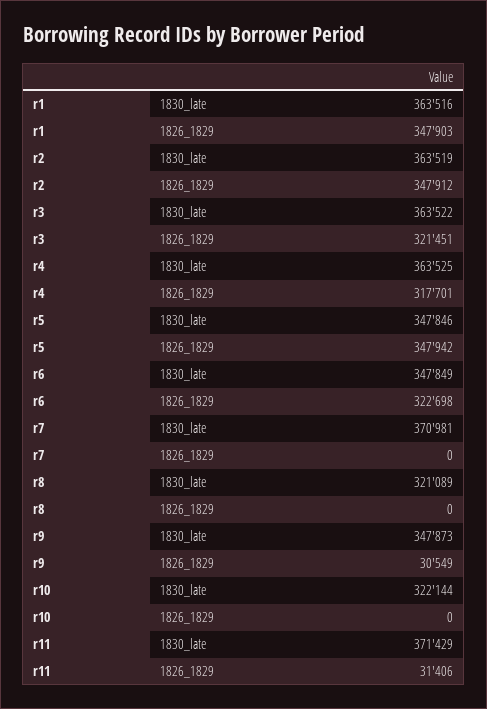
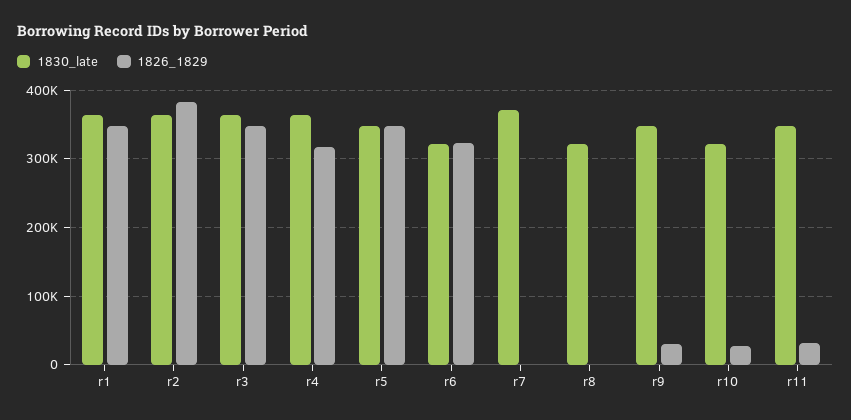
  {
    "1830_late": {
      "r1": 363516,
      "r2": 363519,
      "r3": 363522,
      "r4": 363525,
      "r5": 347846,
-     "r6": 347849,
+     "r6": 320000,
      "r7": 370981,
      "r8": 321089,
      "r9": 347873,
      "r10": 322144,
-     "r11": 371429
+     "r11": 350000
    },
    "1826_1829": {
      "r1": 347903,
-     "r2": 347912,
+     "r2": 380000,
-     "r3": 321451,
+     "r3": 350000,
      "r4": 317701,
      "r5": 347942,
      "r6": 322698,
      "r7": 0,
      "r8": 0,
      "r9": 30549,
-     "r10": 0,
+     "r10": 30000,
      "r11": 31406
    }
  }

